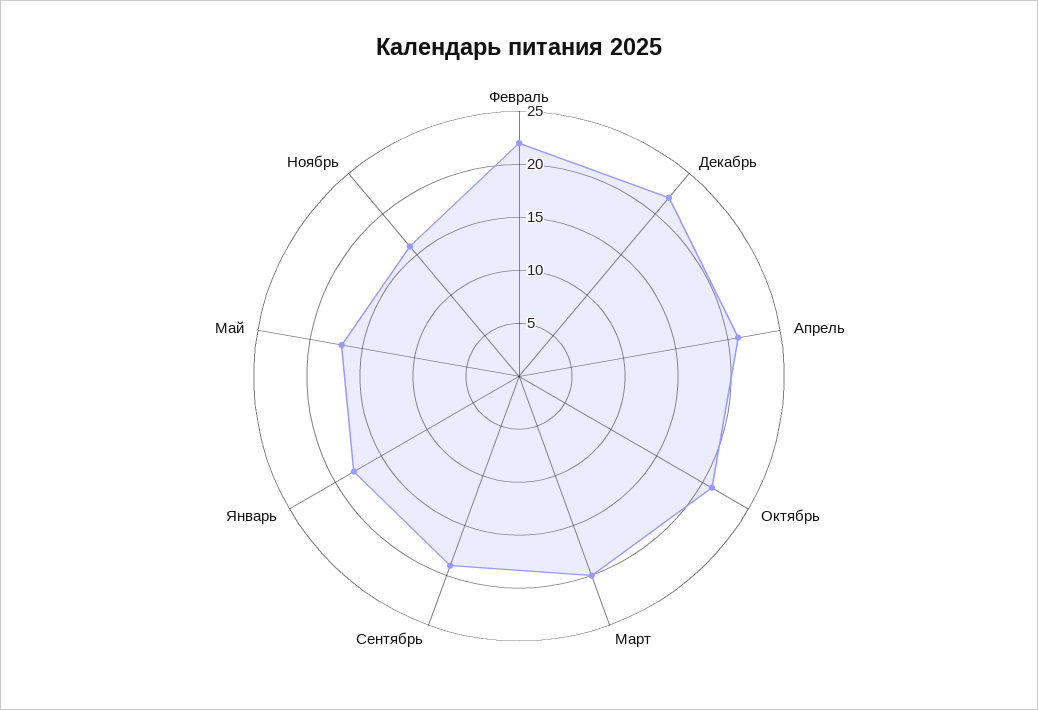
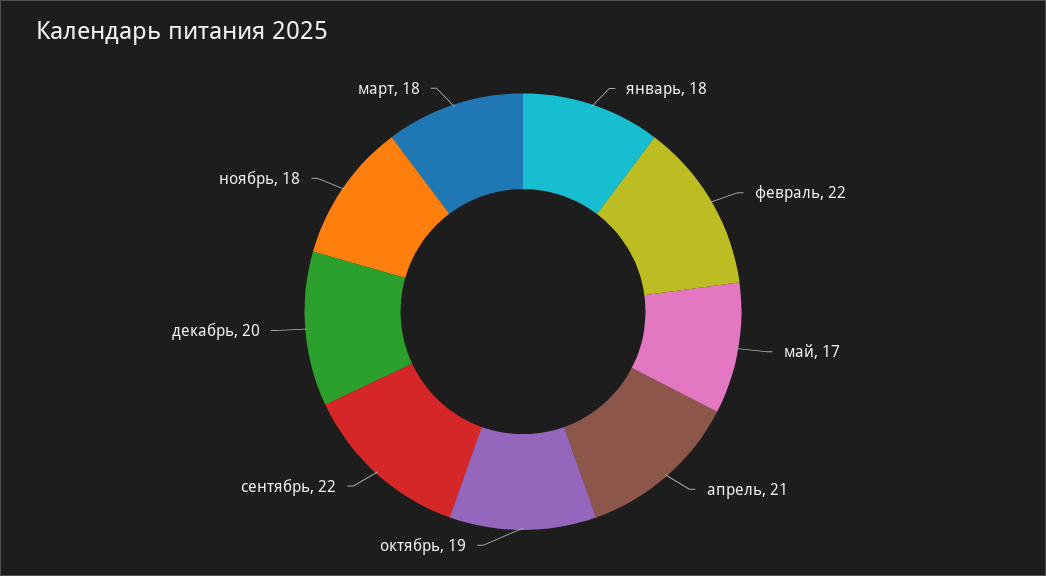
  {
    "Февраль": 22,
-   "Декабрь": 22,
+   "Декабрь": 20,
    "Апрель": 21,
-   "Октябрь": 21,
+   "Октябрь": 19,
-   "Март": 20,
+   "Март": 18,
-   "Сентябрь": 19,
+   "Сентябрь": 22,
    "Январь": 18,
    "Май": 17,
-   "Ноябрь": 16
+   "Ноябрь": 18
  }

